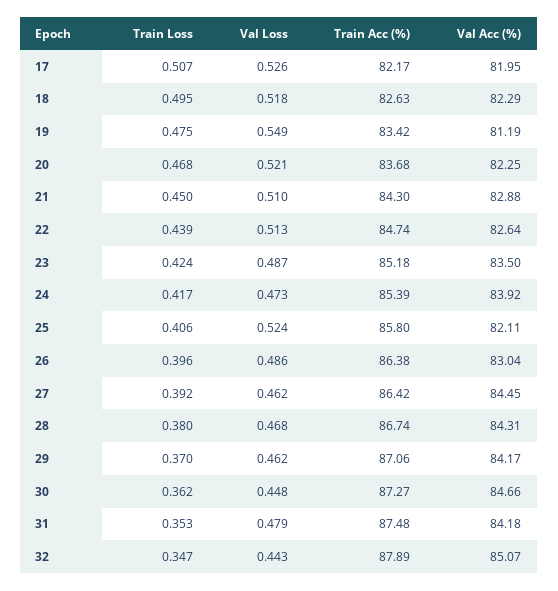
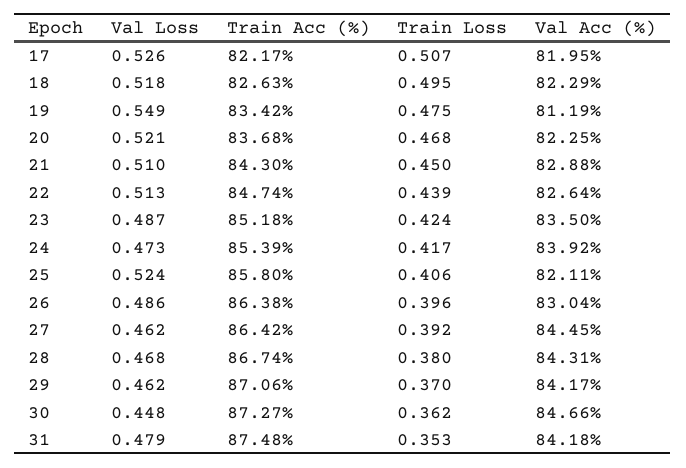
  {
    "Train Loss": {
      "17": 0.507,
      "18": 0.495,
      "19": 0.475,
      "20": 0.468,
      "21": 0.45,
      "22": 0.439,
      "23": 0.424,
      "24": 0.417,
      "25": 0.406,
      "26": 0.396,
      "27": 0.392,
      "28": 0.38,
      "29": 0.37,
      "30": 0.362,
-     "31": 0.353,
+     "31": 0.353
-     "32": 0.347
    },
    "Val Loss": {
      "17": 0.526,
      "18": 0.518,
      "19": 0.549,
      "20": 0.521,
      "21": 0.51,
      "22": 0.513,
      "23": 0.487,
      "24": 0.473,
      "25": 0.524,
      "26": 0.486,
      "27": 0.462,
      "28": 0.468,
      "29": 0.462,
      "30": 0.448,
-     "31": 0.479,
+     "31": 0.479
-     "32": 0.443
    },
    "Train Acc (%)": {
      "17": 82.17,
      "18": 82.63,
      "19": 83.42,
      "20": 83.68,
      "21": 84.3,
      "22": 84.74,
      "23": 85.18,
      "24": 85.39,
      "25": 85.8,
      "26": 86.38,
      "27": 86.42,
      "28": 86.74,
      "29": 87.06,
      "30": 87.27,
-     "31": 87.48,
+     "31": 87.48
-     "32": 87.89
    },
    "Val Acc (%)": {
      "17": 81.95,
      "18": 82.29,
      "19": 81.19,
      "20": 82.25,
      "21": 82.88,
      "22": 82.64,
      "23": 83.5,
      "24": 83.92,
      "25": 82.11,
      "26": 83.04,
      "27": 84.45,
      "28": 84.31,
      "29": 84.17,
      "30": 84.66,
-     "31": 84.18,
+     "31": 84.18
-     "32": 85.07
    }
  }

